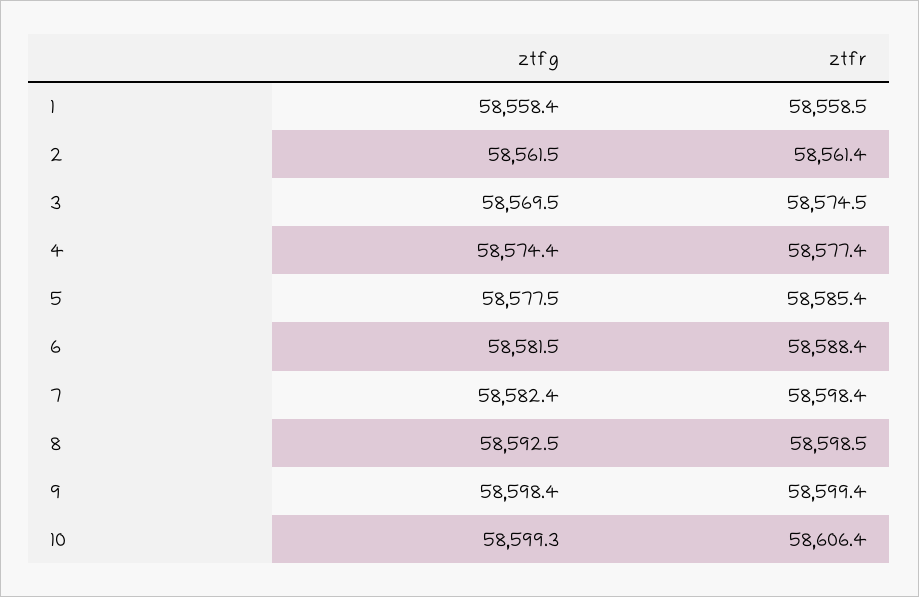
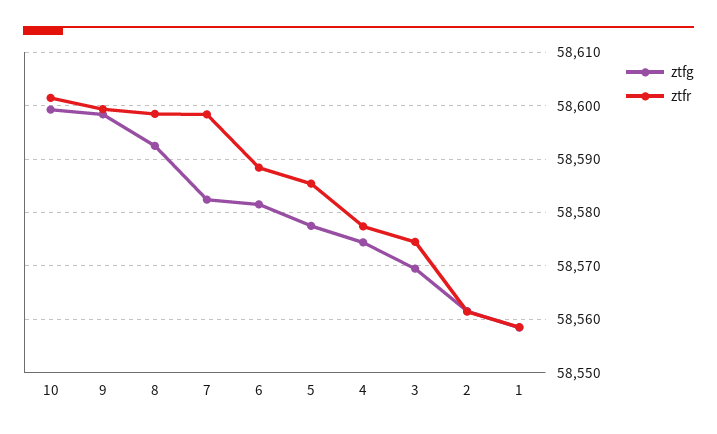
  {
    "ztfg": {
      "1": 58558.4,
      "2": 58561.5,
      "3": 58569.5,
      "4": 58574.4,
      "5": 58577.5,
      "6": 58581.5,
      "7": 58582.4,
      "8": 58592.5,
      "9": 58598.4,
      "10": 58599.3
    },
    "ztfr": {
      "1": 58558.5,
      "2": 58561.4,
      "3": 58574.5,
      "4": 58577.4,
      "5": 58585.4,
      "6": 58588.4,
      "7": 58598.4,
      "8": 58598.5,
      "9": 58599.4,
-     "10": 58606.4
+     "10": 58602
    }
  }

